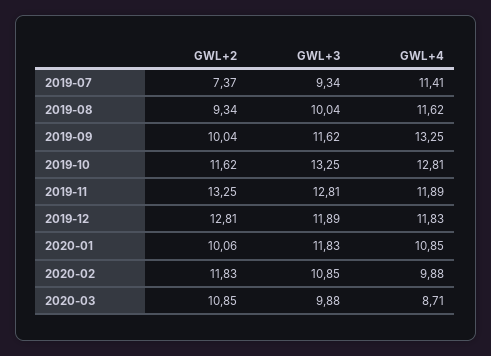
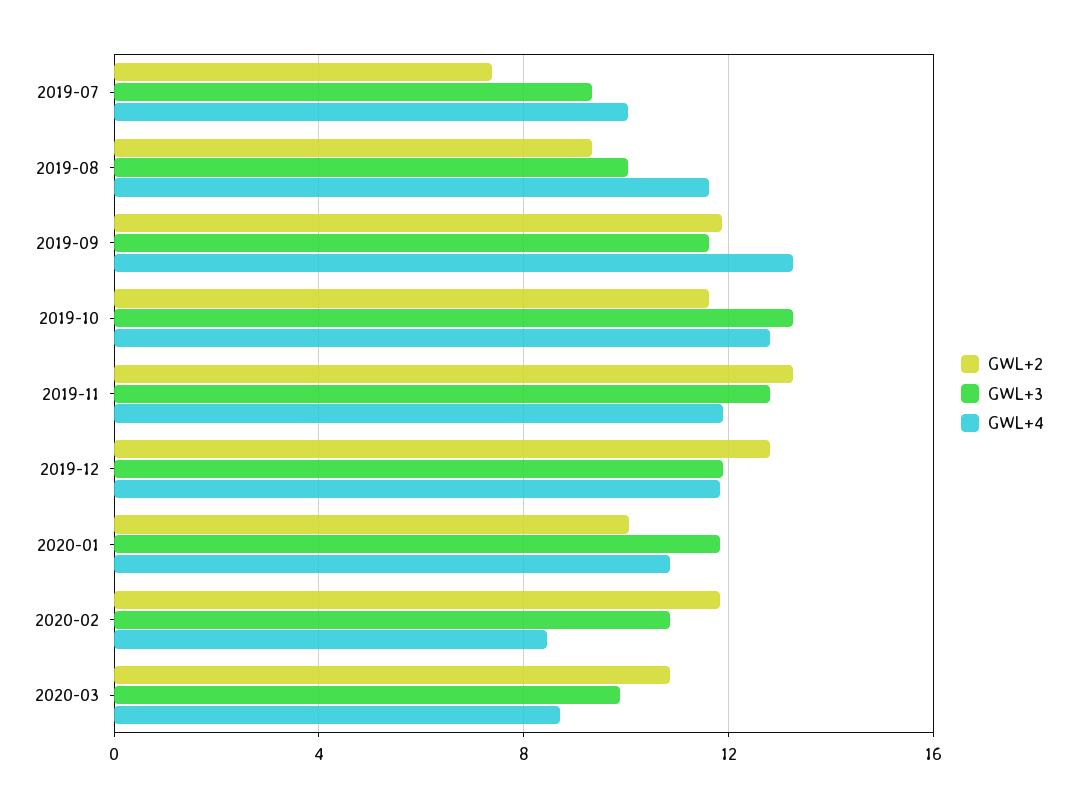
  {
    "GWL+2": {
      "2019-07": 7.37,
      "2019-08": 9.34,
-     "2019-09": 10.04,
+     "2019-09": 12,
      "2019-10": 11.62,
      "2019-11": 13.25,
      "2019-12": 12.81,
      "2020-01": 10.06,
      "2020-02": 11.83,
      "2020-03": 10.85
    },
    "GWL+3": {
      "2019-07": 9.34,
      "2019-08": 10.04,
      "2019-09": 11.62,
      "2019-10": 13.25,
      "2019-11": 12.81,
      "2019-12": 11.89,
      "2020-01": 11.83,
      "2020-02": 10.85,
      "2020-03": 9.88
    },
    "GWL+4": {
-     "2019-07": 11.41,
+     "2019-07": 10,
      "2019-08": 11.62,
      "2019-09": 13.25,
      "2019-10": 12.81,
      "2019-11": 11.89,
      "2019-12": 11.83,
      "2020-01": 10.85,
-     "2020-02": 9.88,
+     "2020-02": 8.5,
      "2020-03": 8.71
    }
  }

